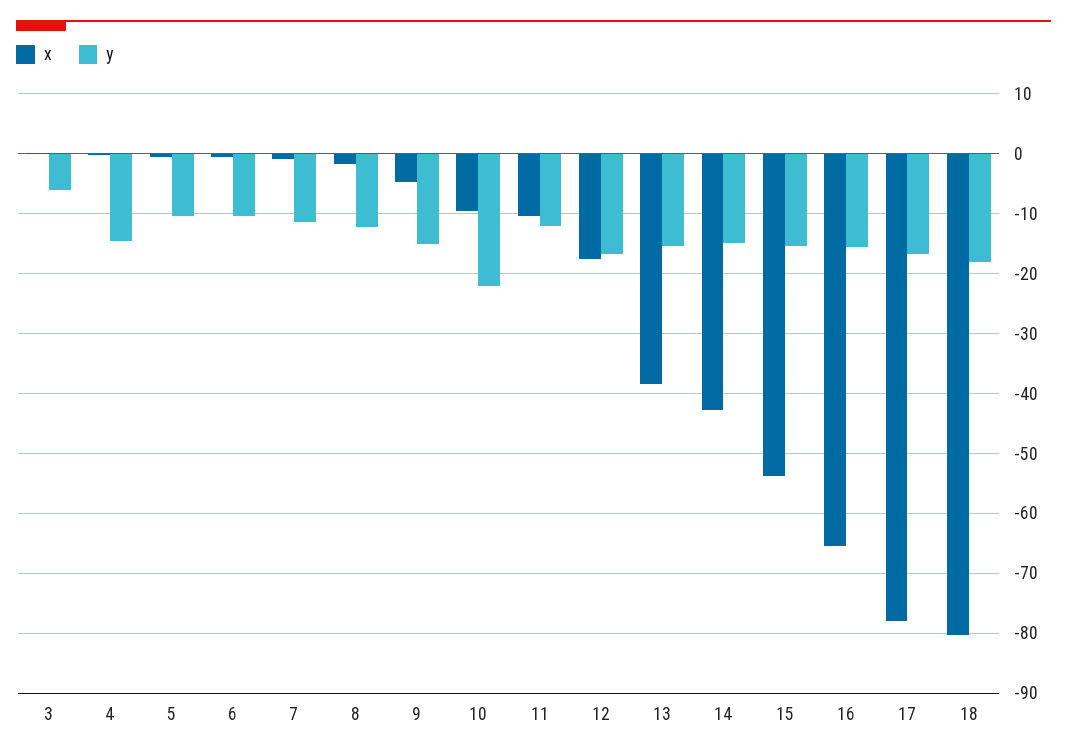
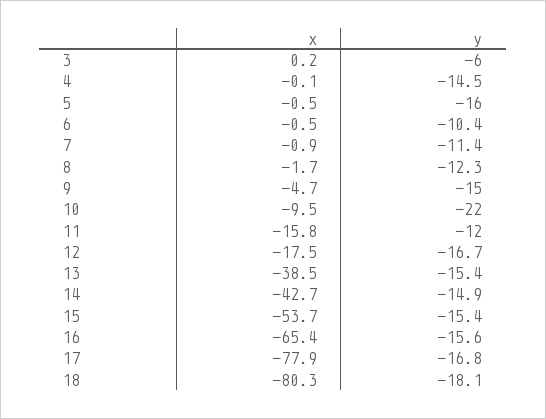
  {
    "x": {
      "3": 0.2,
      "4": -0.1,
      "5": -0.5,
      "6": -0.5,
      "7": -0.9,
      "8": -1.7,
      "9": -4.7,
      "10": -9.5,
-     "11": -10,
+     "11": -15.8,
      "12": -17.5,
      "13": -38.5,
      "14": -42.7,
      "15": -53.7,
      "16": -65.4,
      "17": -77.9,
      "18": -80.3
    },
    "y": {
      "3": -6,
      "4": -14.5,
-     "5": -10,
+     "5": -16,
      "6": -10.4,
      "7": -11.4,
      "8": -12.3,
      "9": -15,
      "10": -22,
      "11": -12,
      "12": -16.7,
      "13": -15.4,
      "14": -14.9,
      "15": -15.4,
      "16": -15.6,
      "17": -16.8,
      "18": -18.1
    }
  }

